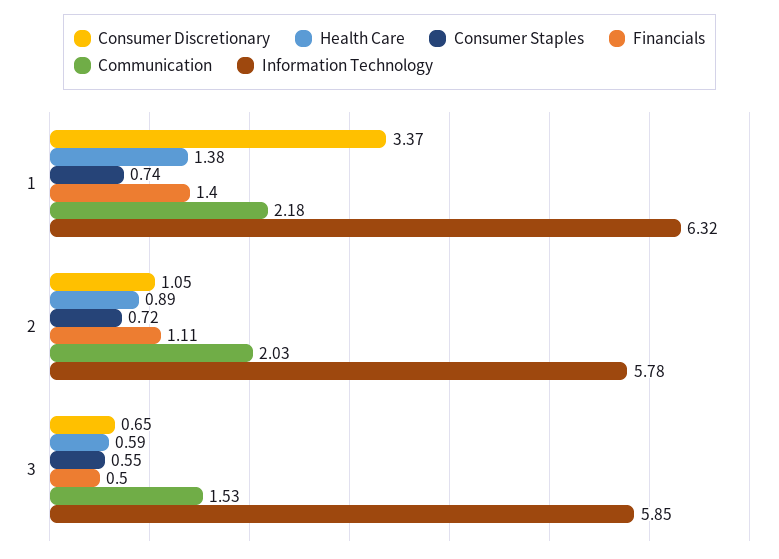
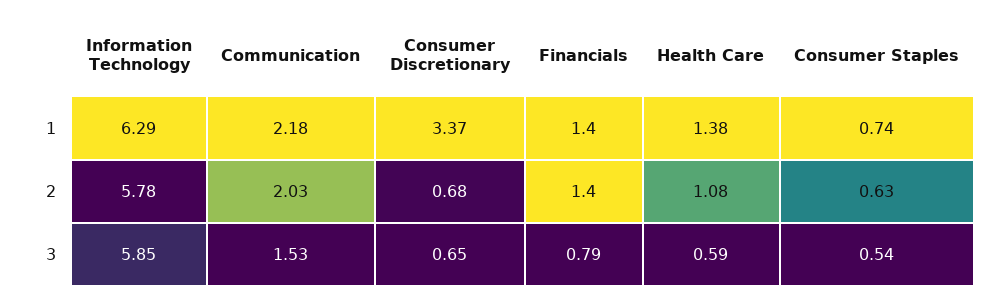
  {
    "Consumer Discretionary": {
      "1": 3.37,
-     "2": 1.05,
+     "2": 0.68,
      "3": 0.65
    },
    "Health Care": {
      "1": 1.38,
-     "2": 0.89,
+     "2": 1.08,
      "3": 0.59
    },
    "Consumer Staples": {
      "1": 0.74,
-     "2": 0.72,
+     "2": 0.63,
-     "3": 0.55
+     "3": 0.54
    },
    "Financials": {
      "1": 1.4,
-     "2": 1.11,
+     "2": 1.4,
-     "3": 0.5
+     "3": 0.79
    },
    "Communication": {
      "1": 2.18,
      "2": 2.03,
      "3": 1.53
    },
    "Information Technology": {
-     "1": 6.32,
+     "1": 6.29,
      "2": 5.78,
      "3": 5.85
    }
  }

